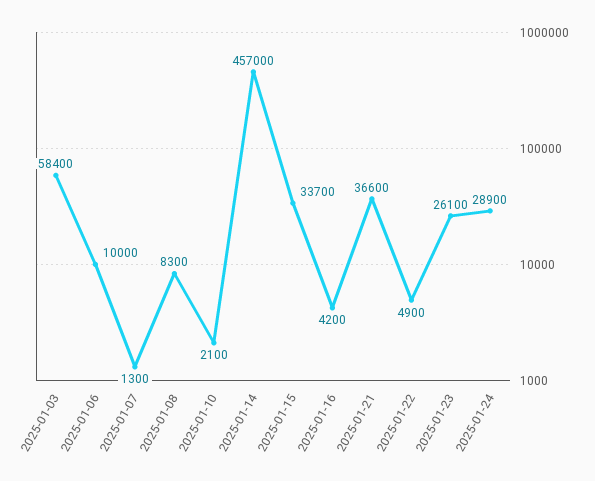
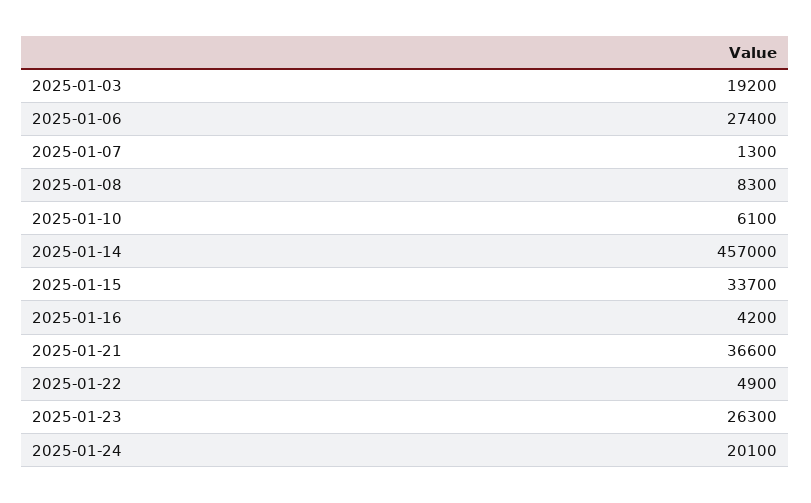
  {
-   "2025-01-03": 58400,
+   "2025-01-03": 19200,
-   "2025-01-06": 10000,
+   "2025-01-06": 27400,
    "2025-01-07": 1300,
    "2025-01-08": 8300,
-   "2025-01-10": 2100,
+   "2025-01-10": 6100,
    "2025-01-14": 457000,
    "2025-01-15": 33700,
    "2025-01-16": 4200,
    "2025-01-21": 36600,
    "2025-01-22": 4900,
-   "2025-01-23": 26100,
+   "2025-01-23": 26300,
-   "2025-01-24": 28900
+   "2025-01-24": 20100
  }

